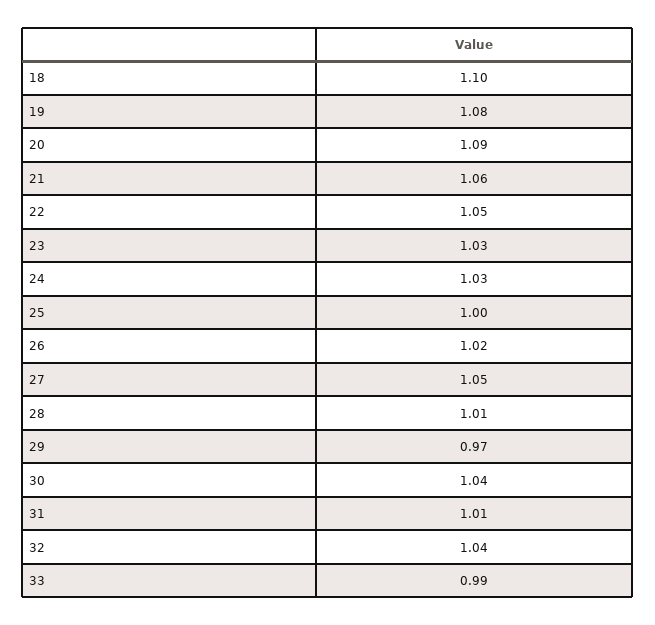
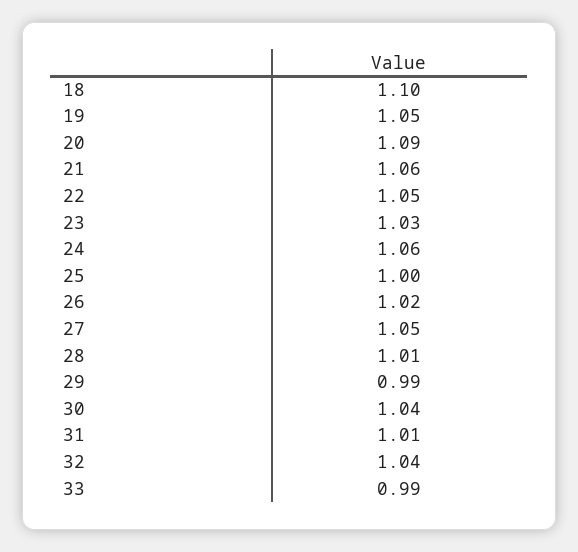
  {
    "18": 1.1,
-   "19": 1.08,
+   "19": 1.05,
    "20": 1.09,
    "21": 1.06,
    "22": 1.05,
    "23": 1.03,
-   "24": 1.03,
+   "24": 1.06,
    "25": 1,
    "26": 1.02,
    "27": 1.05,
    "28": 1.01,
-   "29": 0.97,
+   "29": 0.99,
    "30": 1.04,
    "31": 1.01,
    "32": 1.04,
    "33": 0.99
  }

